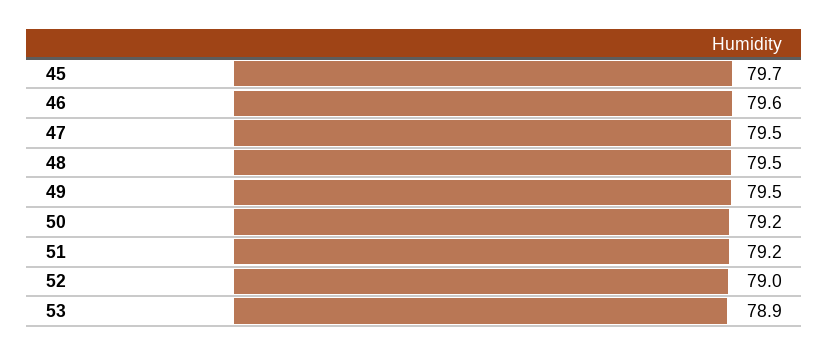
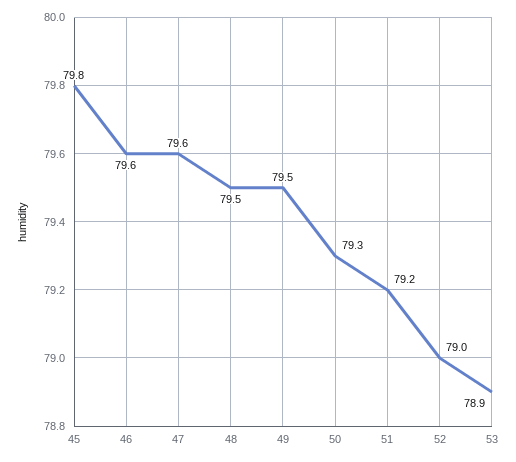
  {
-   "45": 79.7,
+   "45": 79.8,
    "46": 79.6,
-   "47": 79.5,
+   "47": 79.6,
    "48": 79.5,
    "49": 79.5,
-   "50": 79.2,
+   "50": 79.3,
    "51": 79.2,
    "52": 79,
    "53": 78.9
  }

